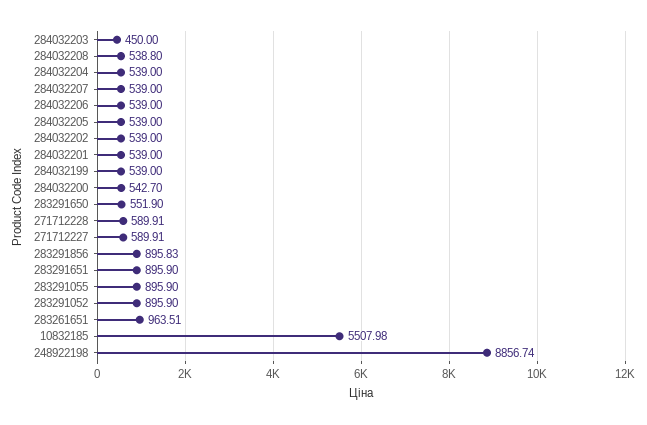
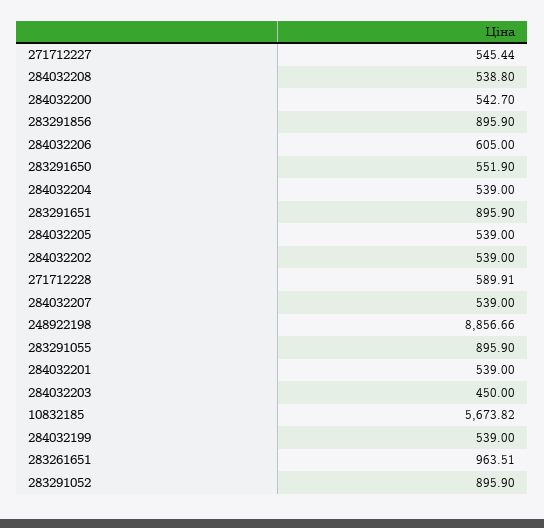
  {
    "284032203": 450,
    "284032208": 538.8,
    "284032204": 539,
    "284032207": 539,
-   "284032206": 539,
+   "284032206": 605,
    "284032205": 539,
    "284032202": 539,
    "284032201": 539,
    "284032199": 539,
    "284032200": 542.7,
    "283291650": 551.9,
    "271712228": 589.91,
-   "271712227": 589.91,
+   "271712227": 545.44,
-   "283291856": 895.83,
+   "283291856": 895.9,
    "283291651": 895.9,
    "283291055": 895.9,
    "283291052": 895.9,
    "283261651": 963.51,
-   "10832185": 5507.98,
+   "10832185": 5673.82,
-   "248922198": 8856.74
+   "248922198": 8856.66
  }

